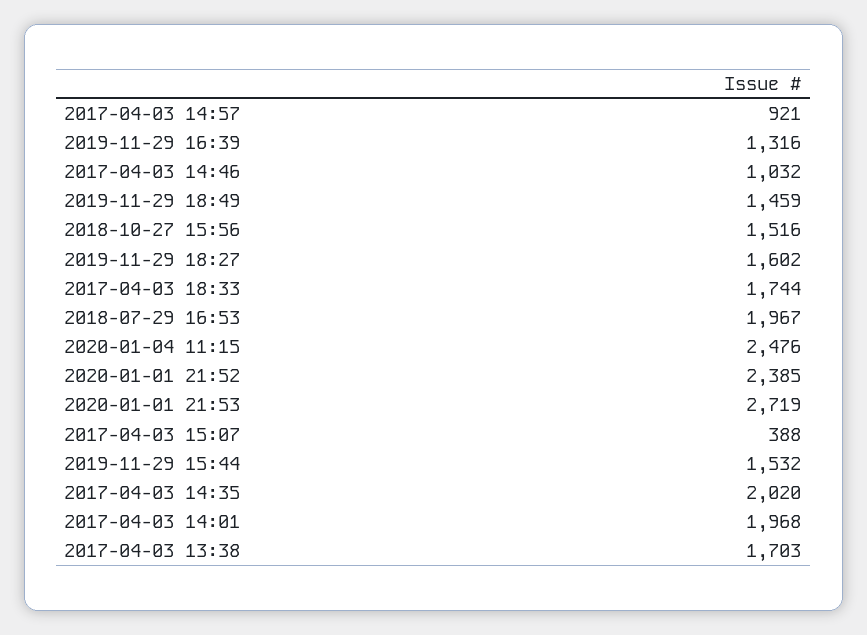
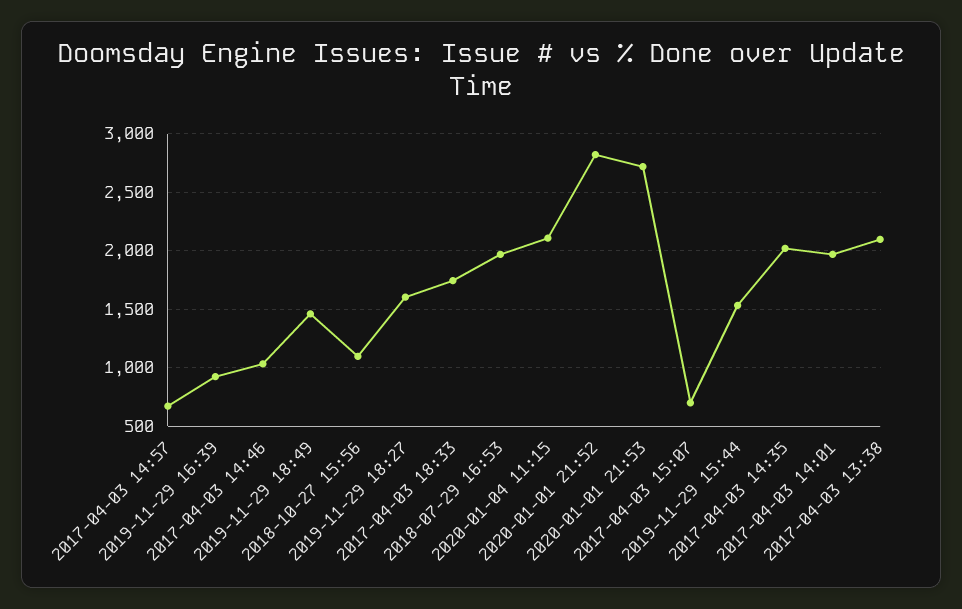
  {
-   "2017-04-03 14:57": 921,
+   "2017-04-03 14:57": 700,
-   "2019-11-29 16:39": 1316,
+   "2019-11-29 16:39": 900,
    "2017-04-03 14:46": 1032,
    "2019-11-29 18:49": 1459,
-   "2018-10-27 15:56": 1516,
+   "2018-10-27 15:56": 1100,
    "2019-11-29 18:27": 1602,
    "2017-04-03 18:33": 1744,
    "2018-07-29 16:53": 1967,
-   "2020-01-04 11:15": 2476,
+   "2020-01-04 11:15": 2100,
-   "2020-01-01 21:52": 2385,
+   "2020-01-01 21:52": 2800,
    "2020-01-01 21:53": 2719,
-   "2017-04-03 15:07": 388,
+   "2017-04-03 15:07": 700,
    "2019-11-29 15:44": 1532,
    "2017-04-03 14:35": 2020,
    "2017-04-03 14:01": 1968,
-   "2017-04-03 13:38": 1703
+   "2017-04-03 13:38": 2100
  }

